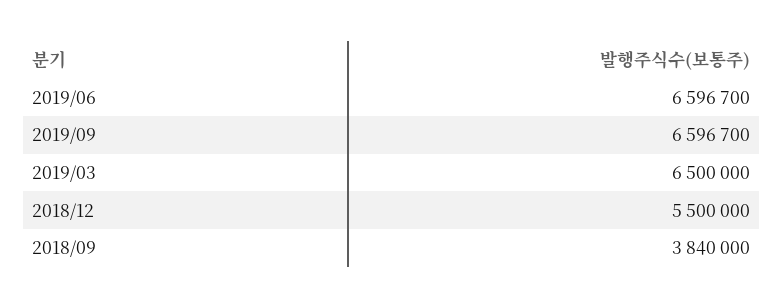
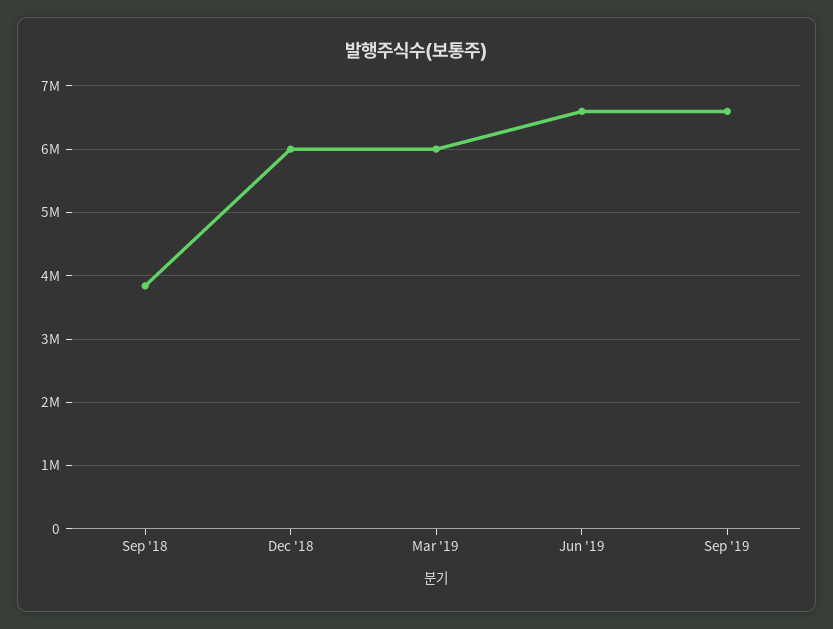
  {
    "2019/06": 6596700,
    "2019/09": 6596700,
-   "2019/03": 6500000,
+   "2019/03": 6000000,
-   "2018/12": 5500000,
+   "2018/12": 6000000,
    "2018/09": 3840000
  }

